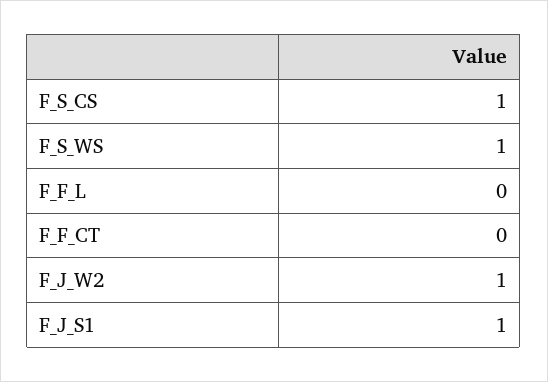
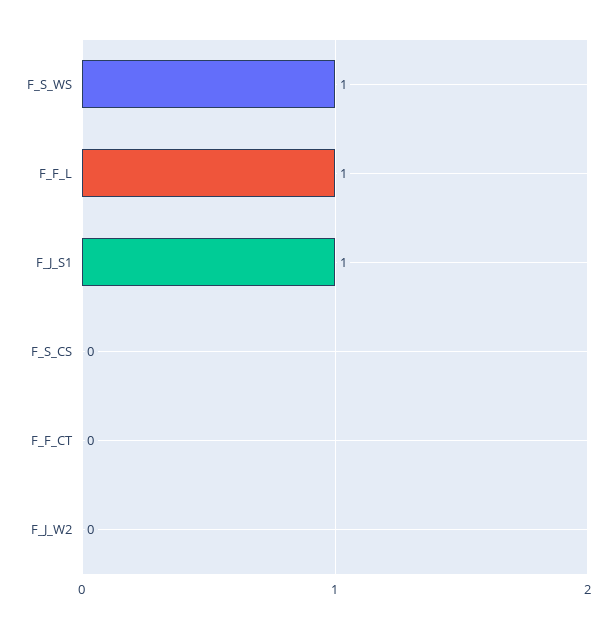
  {
-   "F_S_CS": 1,
+   "F_S_CS": 0,
    "F_S_WS": 1,
-   "F_F_L": 0,
+   "F_F_L": 1,
    "F_F_CT": 0,
-   "F_J_W2": 1,
+   "F_J_W2": 0,
    "F_J_S1": 1
  }

